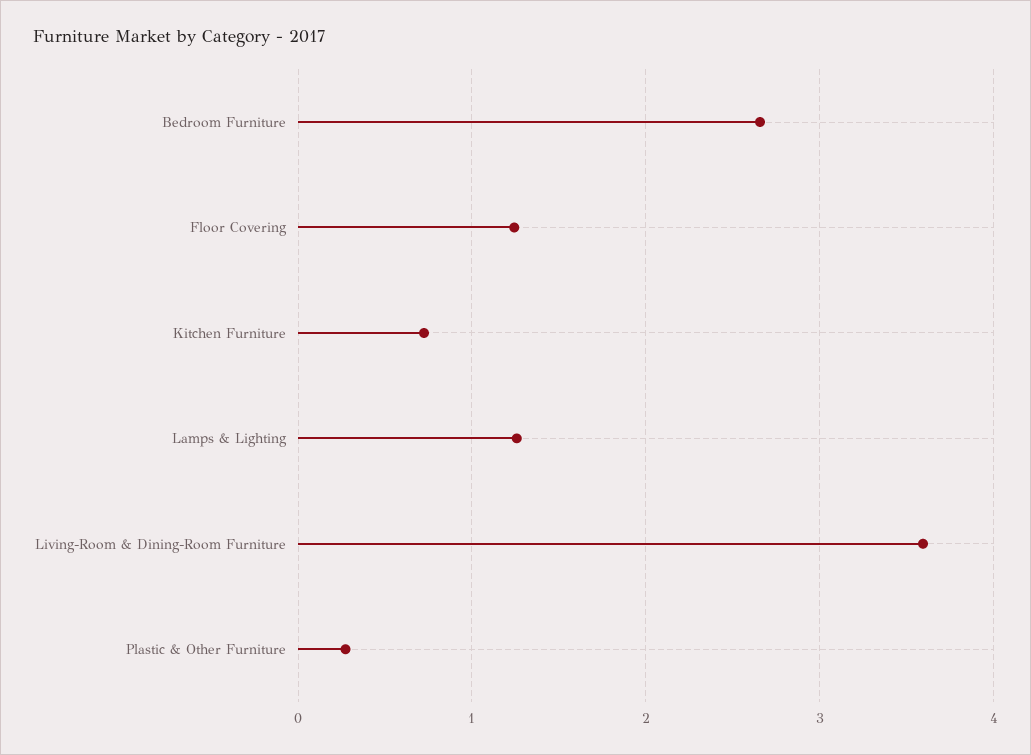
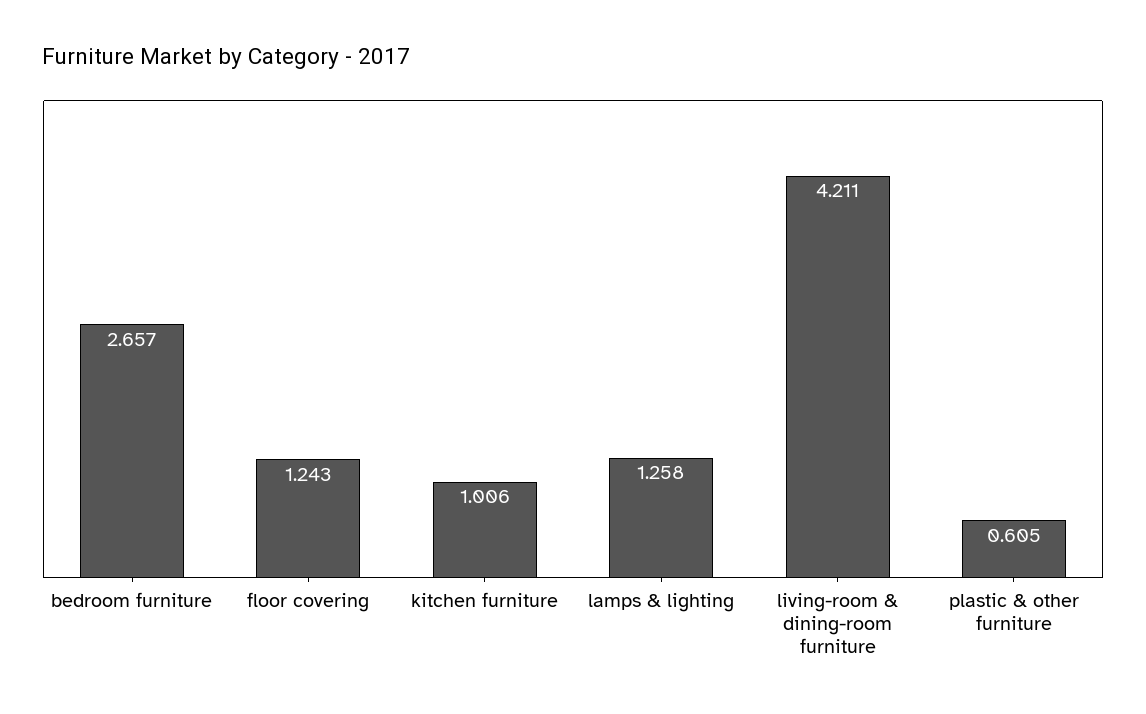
  {
    "Bedroom Furniture": 2.657,
    "Floor Covering": 1.243,
-   "Kitchen Furniture": 0.7,
+   "Kitchen Furniture": 1.006,
    "Lamps & Lighting": 1.258,
-   "Living-Room & Dining-Room Furniture": 3.6,
+   "Living-Room & Dining-Room Furniture": 4.211,
-   "Plastic & Other Furniture": 0.3
+   "Plastic & Other Furniture": 0.605
  }

